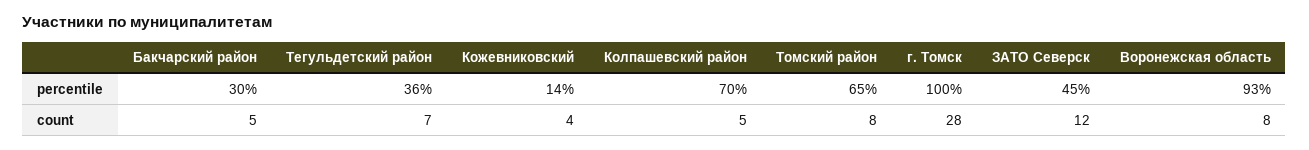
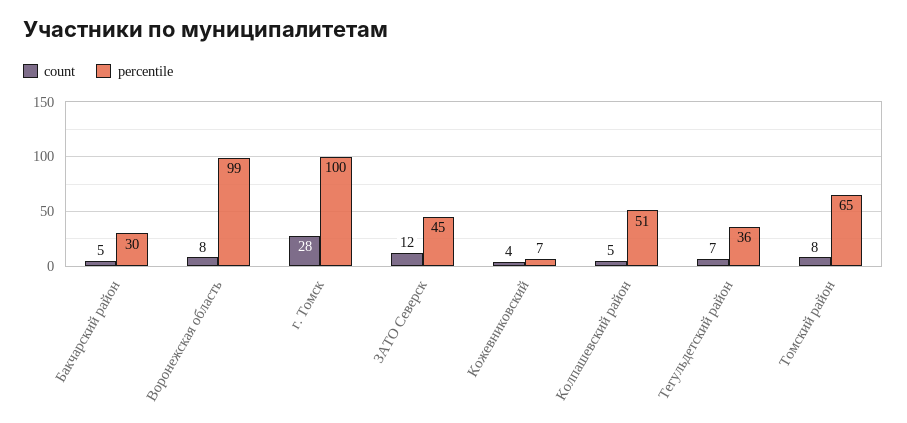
  {
    "percentile": {
      "Бакчарский район": 30,
      "Тегульдетский район": 36,
-     "Кожевниковский": 14,
+     "Кожевниковский": 7,
-     "Колпашевский район": 70,
+     "Колпашевский район": 51,
      "Томский район": 65,
      "г. Томск": 100,
      "ЗАТО Северск": 45,
-     "Воронежская область": 93
+     "Воронежская область": 99
    },
    "count": {
      "Бакчарский район": 5,
      "Тегульдетский район": 7,
      "Кожевниковский": 4,
      "Колпашевский район": 5,
      "Томский район": 8,
      "г. Томск": 28,
      "ЗАТО Северск": 12,
      "Воронежская область": 8
    }
  }

